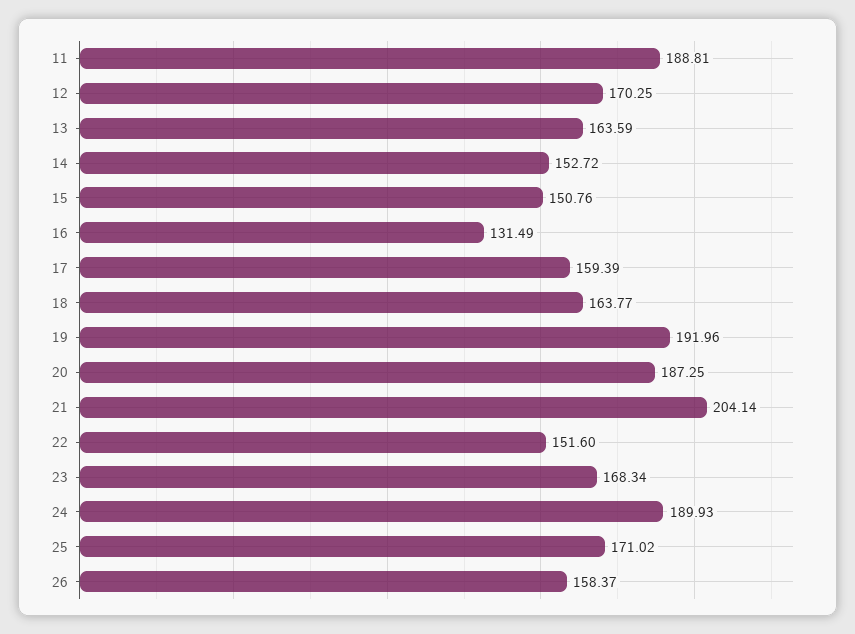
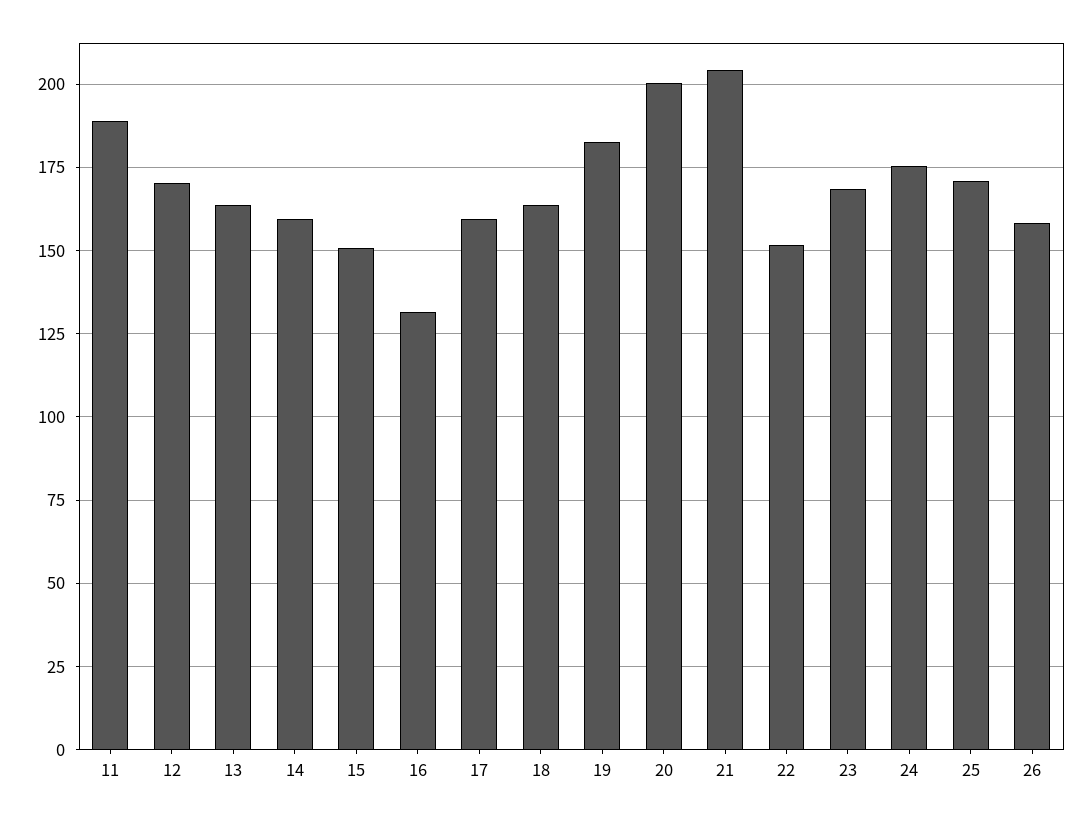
  {
    "11": 188.81,
    "12": 170.25,
    "13": 163.59,
-   "14": 152.72,
+   "14": 160,
    "15": 150.76,
    "16": 131.49,
    "17": 159.39,
    "18": 163.77,
-   "19": 191.96,
+   "19": 182.5,
-   "20": 187.25,
+   "20": 200,
    "21": 204.14,
    "22": 151.6,
    "23": 168.34,
-   "24": 189.93,
+   "24": 175,
    "25": 171.02,
    "26": 158.37
  }

